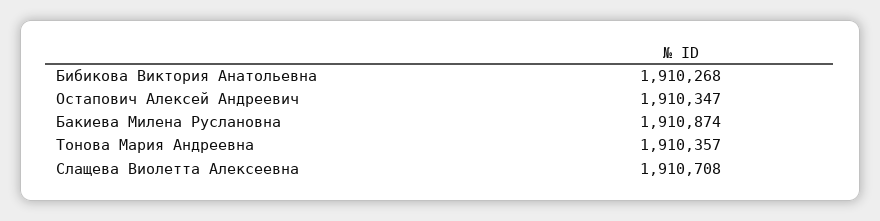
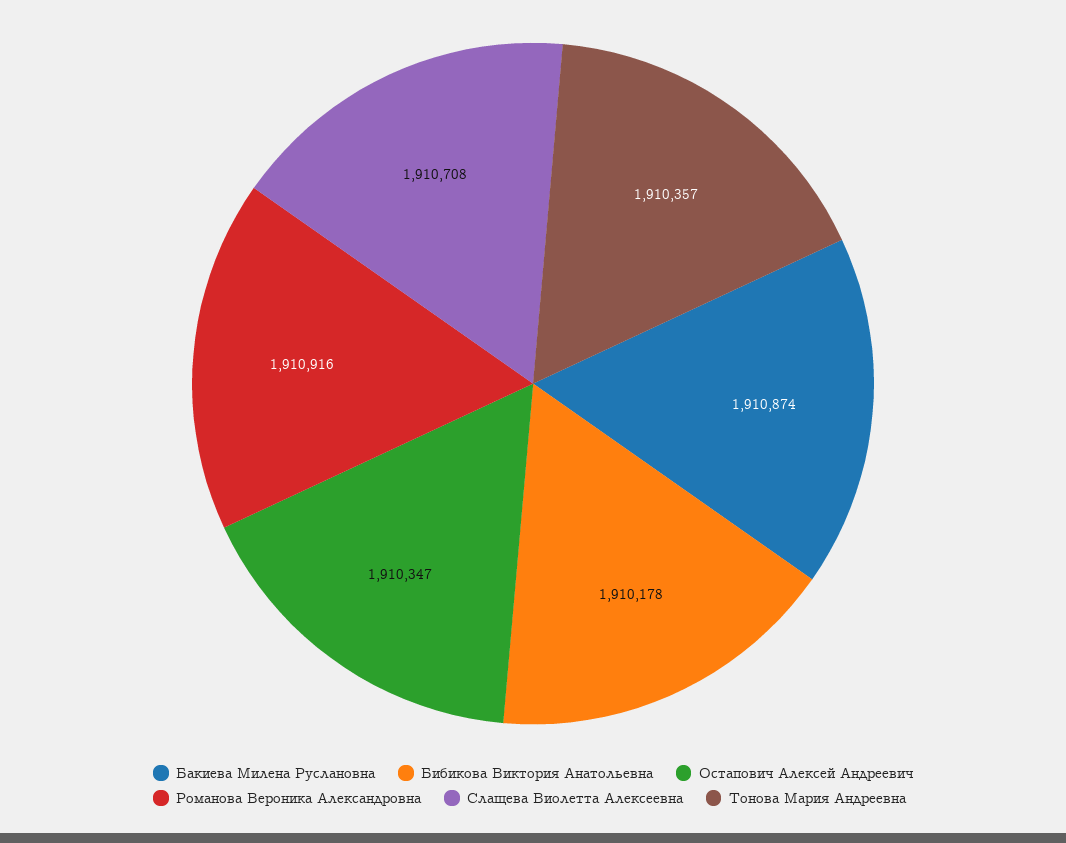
  {
-   "Бибикова Виктория Анатольевна": 1910268,
+   "Бибикова Виктория Анатольевна": 1910178,
    "Остапович Алексей Андреевич": 1910347,
    "Бакиева Милена Руслановна": 1910874,
    "Тонова Мария Андреевна": 1910357,
-   "Слащева Виолетта Алексеевна": 1910708
+   "Слащева Виолетта Алексеевна": 1910708,
+   "Романова Вероника Александровна": 1910916
  }

